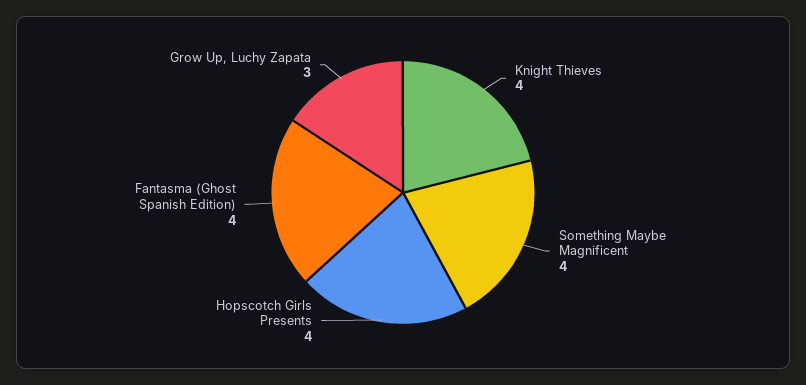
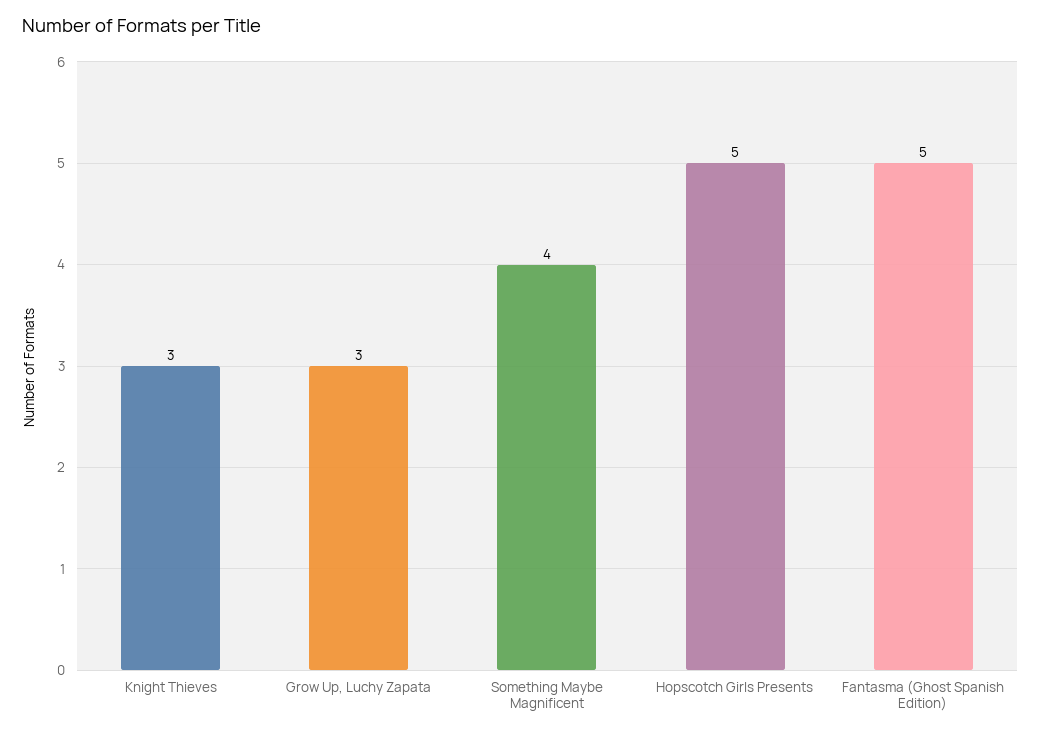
  {
-   "Knight Thieves": 4,
+   "Knight Thieves": 3,
    "Something Maybe Magnificent": 4,
-   "Hopscotch Girls Presents": 4,
+   "Hopscotch Girls Presents": 5,
-   "Fantasma (Ghost Spanish Edition)": 4,
+   "Fantasma (Ghost Spanish Edition)": 5,
    "Grow Up, Luchy Zapata": 3
  }

